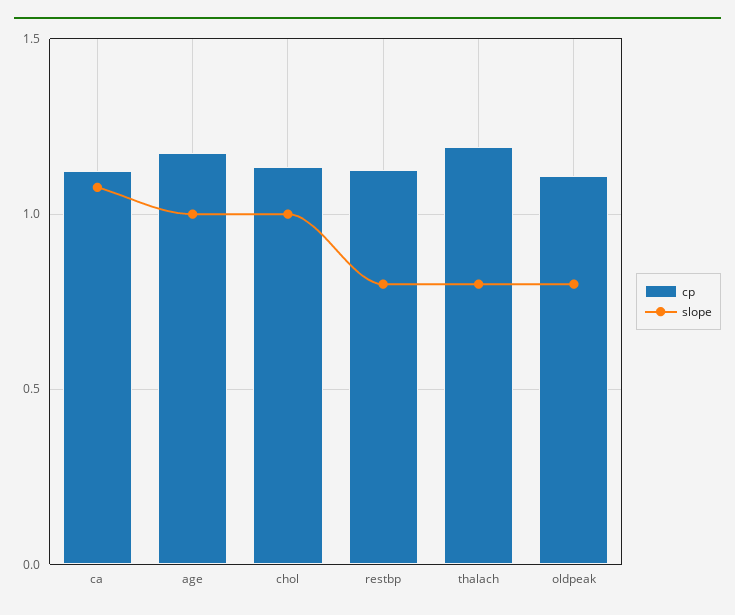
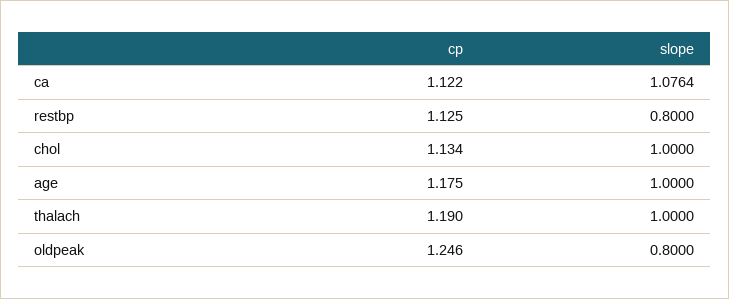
  {
    "cp": {
      "ca": 1.122,
      "age": 1.175,
      "chol": 1.134,
      "restbp": 1.125,
      "thalach": 1.19,
-     "oldpeak": 1.1
+     "oldpeak": 1.246
    },
    "slope": {
      "ca": 1.0764,
      "age": 1,
      "chol": 1,
      "restbp": 0.8,
-     "thalach": 0.8,
+     "thalach": 1,
      "oldpeak": 0.8
    }
  }

